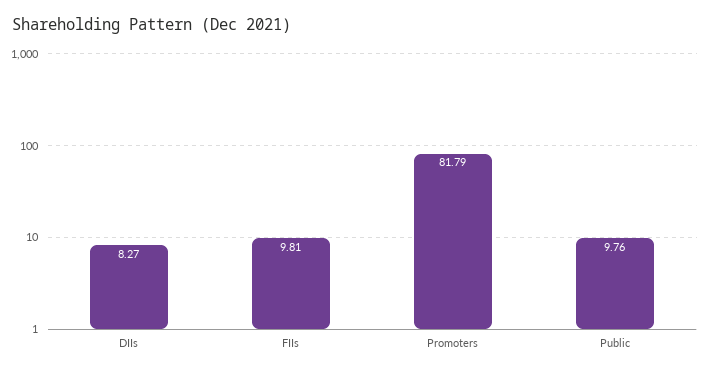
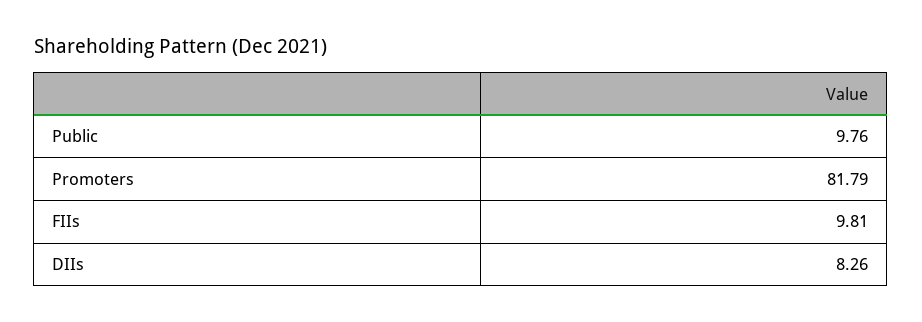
  {
-   "DIIs": 8.27,
+   "DIIs": 8.26,
    "FIIs": 9.81,
    "Promoters": 81.79,
    "Public": 9.76
  }

